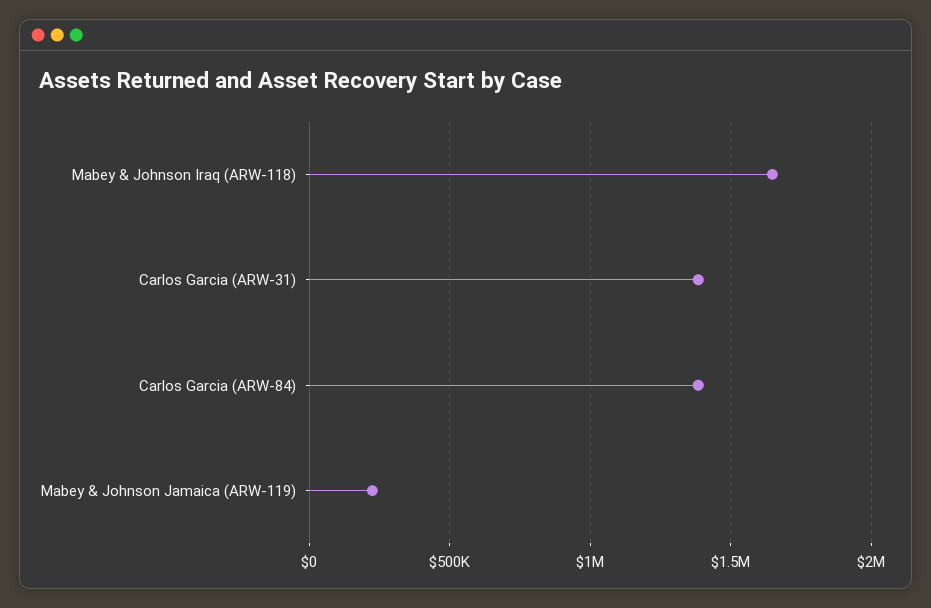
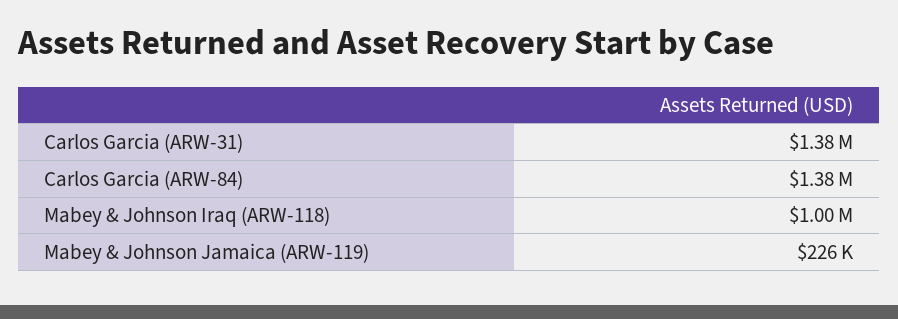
  {
-   "Mabey & Johnson Iraq (ARW-118)": 1650000,
+   "Mabey & Johnson Iraq (ARW-118)": 1000000,
    "Carlos Garcia (ARW-31)": 1380000,
    "Carlos Garcia (ARW-84)": 1380000,
    "Mabey & Johnson Jamaica (ARW-119)": 226000
  }

